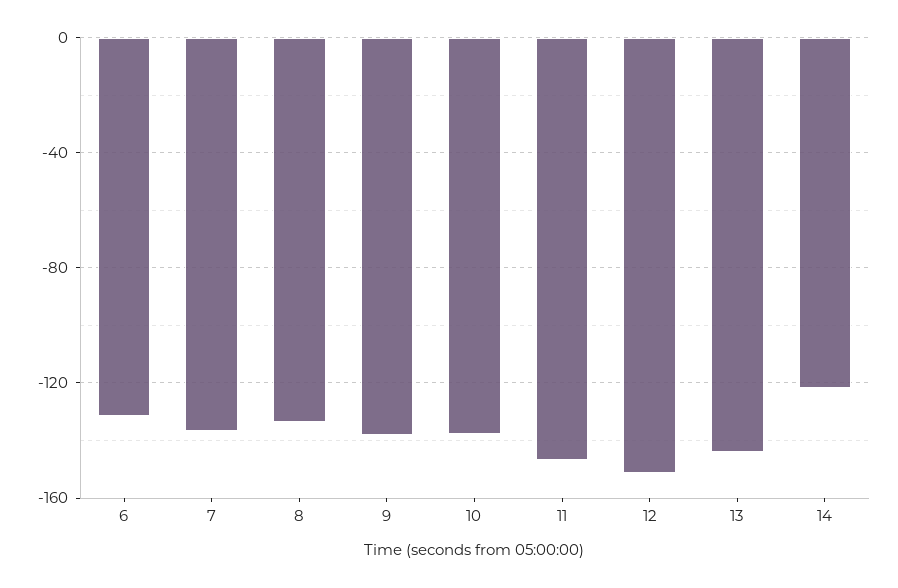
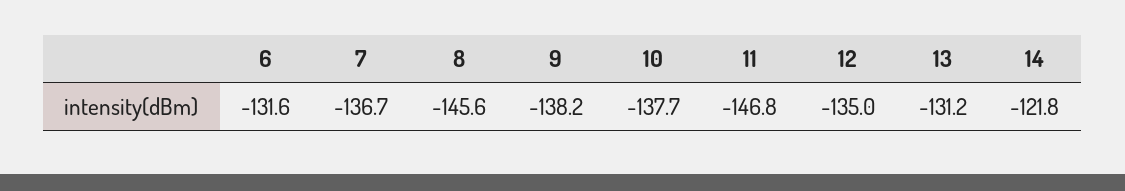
  {
    "6": -131.6,
    "7": -136.7,
-   "8": -135,
+   "8": -145.6,
    "9": -138.2,
    "10": -137.7,
    "11": -146.8,
-   "12": -150,
+   "12": -135,
-   "13": -145,
+   "13": -131.2,
    "14": -121.8
  }

